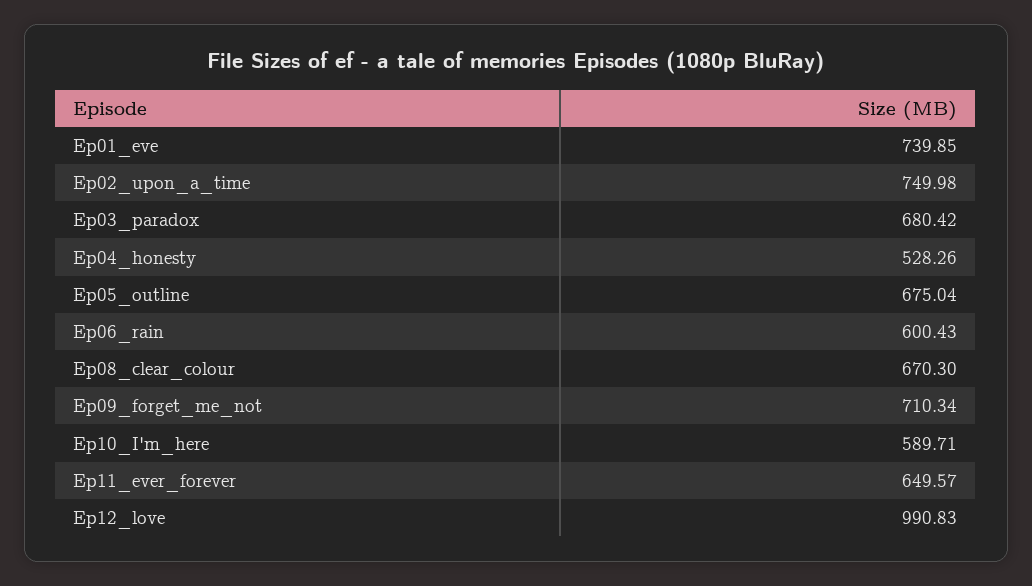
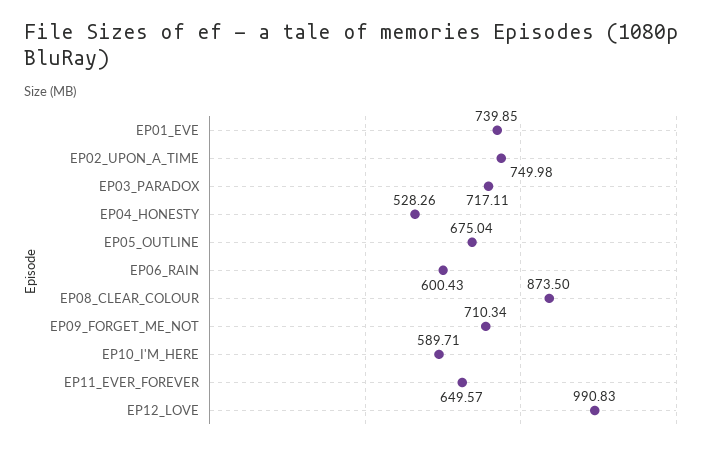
  {
    "Ep01_eve": 739.85,
    "Ep02_upon_a_time": 749.98,
-   "Ep03_paradox": 680.42,
+   "Ep03_paradox": 717.11,
    "Ep04_honesty": 528.26,
    "Ep05_outline": 675.04,
    "Ep06_rain": 600.43,
-   "Ep08_clear_colour": 670.3,
+   "Ep08_clear_colour": 873.5,
    "Ep09_forget_me_not": 710.34,
    "Ep10_I'm_here": 589.71,
    "Ep11_ever_forever": 649.57,
    "Ep12_love": 990.83
  }

